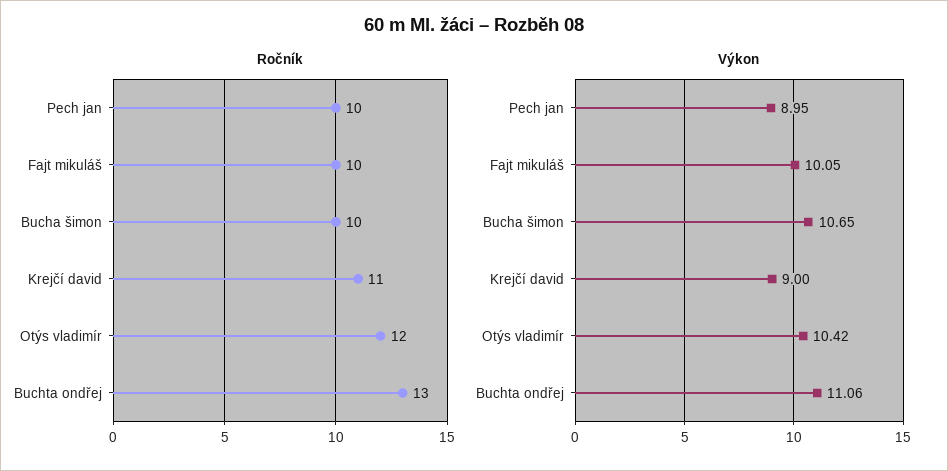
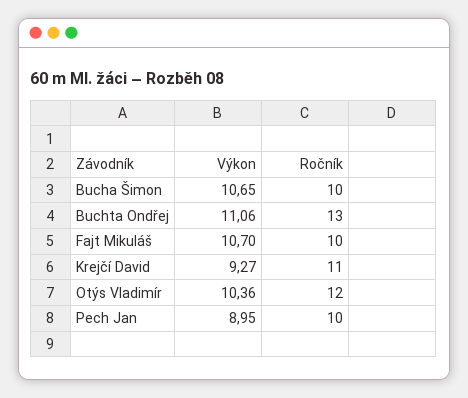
  {
    "Ročník": {
      "Pech jan": 10,
      "Fajt mikuláš": 10,
      "Bucha šimon": 10,
      "Krejčí david": 11,
      "Otýs vladimír": 12,
      "Buchta ondřej": 13
    },
    "Výkon": {
      "Pech jan": 8.95,
-     "Fajt mikuláš": 10.05,
+     "Fajt mikuláš": 10.7,
      "Bucha šimon": 10.65,
-     "Krejčí david": 9,
+     "Krejčí david": 9.27,
-     "Otýs vladimír": 10.42,
+     "Otýs vladimír": 10.36,
      "Buchta ondřej": 11.06
    }
  }

